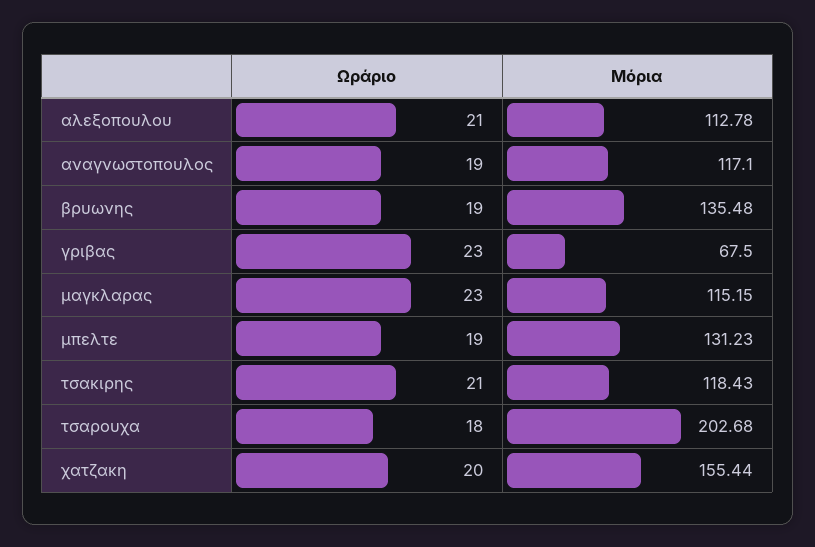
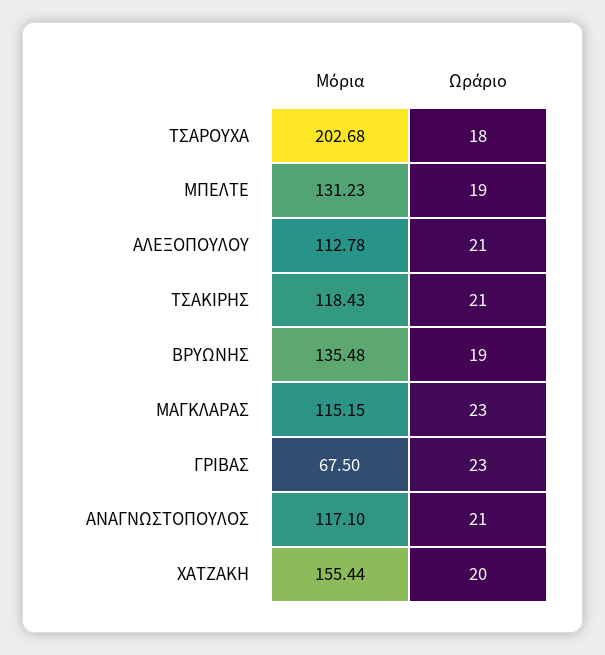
  {
    "Ωράριο": {
      "αλεξοπουλου": 21,
-     "αναγνωστοπουλος": 19,
+     "αναγνωστοπουλος": 21,
      "βρυωνης": 19,
      "γριβας": 23,
      "μαγκλαρας": 23,
      "μπελτε": 19,
      "τσακιρης": 21,
      "τσαρουχα": 18,
      "χατζακη": 20
    },
    "Μόρια": {
      "αλεξοπουλου": 112.78,
      "αναγνωστοπουλος": 117.1,
      "βρυωνης": 135.48,
      "γριβας": 67.5,
      "μαγκλαρας": 115.15,
      "μπελτε": 131.23,
      "τσακιρης": 118.43,
      "τσαρουχα": 202.68,
      "χατζακη": 155.44
    }
  }

